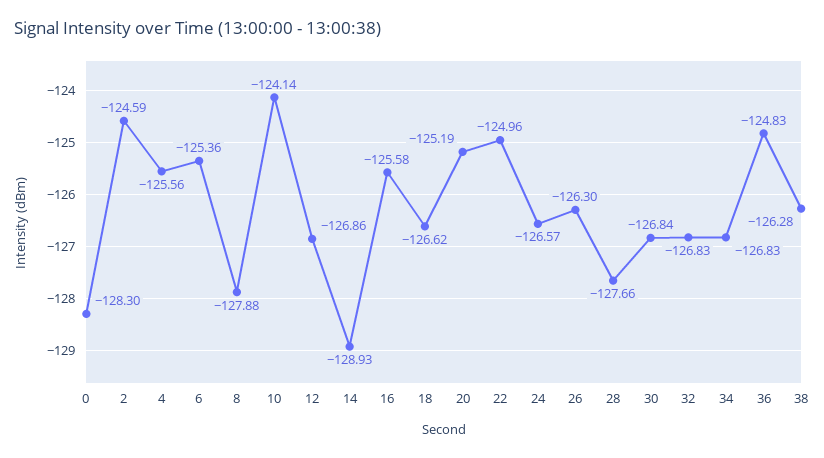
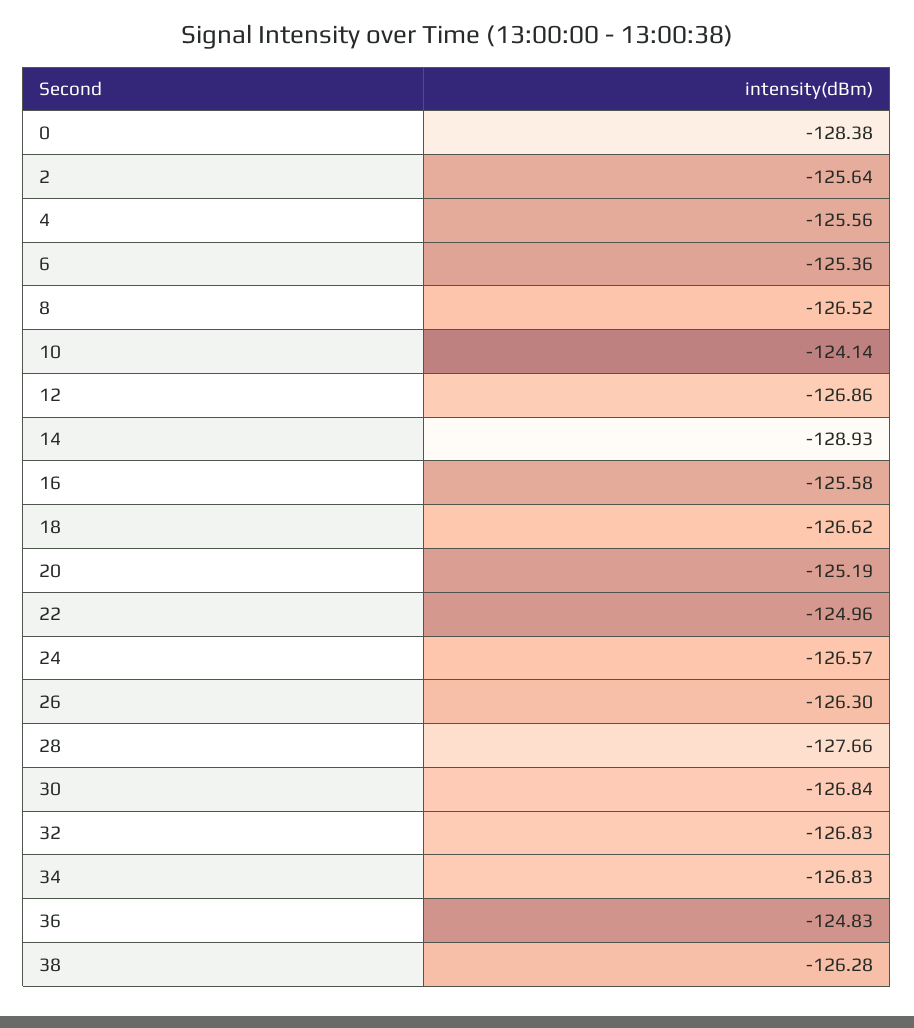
  {
-   "0": -128.3,
+   "0": -128.38,
-   "2": -124.59,
+   "2": -125.64,
    "4": -125.56,
    "6": -125.36,
-   "8": -127.88,
+   "8": -126.52,
    "10": -124.14,
    "12": -126.86,
    "14": -128.93,
    "16": -125.58,
    "18": -126.62,
    "20": -125.19,
    "22": -124.96,
    "24": -126.57,
    "26": -126.3,
    "28": -127.66,
    "30": -126.84,
    "32": -126.83,
    "34": -126.83,
    "36": -124.83,
    "38": -126.28
  }

